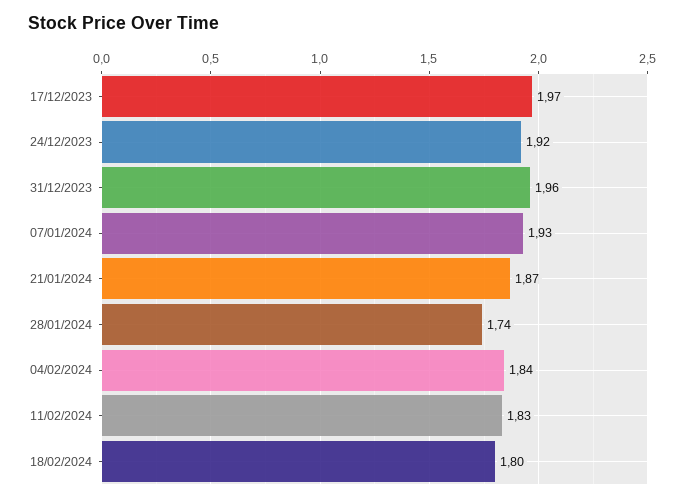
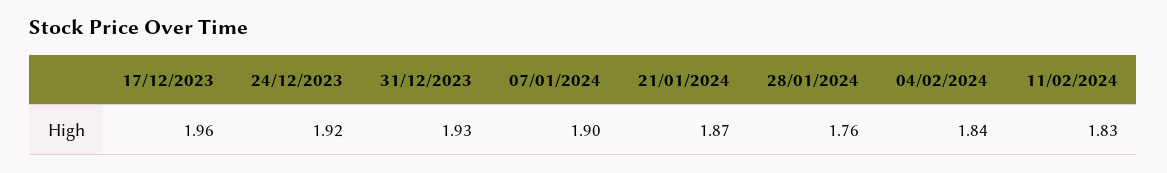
  {
-   "17/12/2023": 1.97,
+   "17/12/2023": 1.96,
    "24/12/2023": 1.92,
-   "31/12/2023": 1.96,
+   "31/12/2023": 1.93,
-   "07/01/2024": 1.93,
+   "07/01/2024": 1.9,
    "21/01/2024": 1.87,
-   "28/01/2024": 1.74,
+   "28/01/2024": 1.76,
    "04/02/2024": 1.84,
-   "11/02/2024": 1.83,
+   "11/02/2024": 1.83
-   "18/02/2024": 1.8
  }

